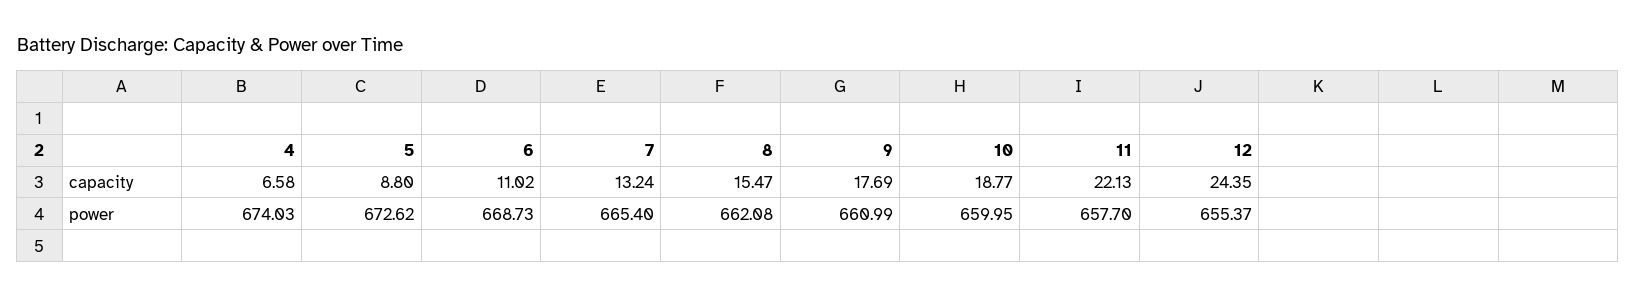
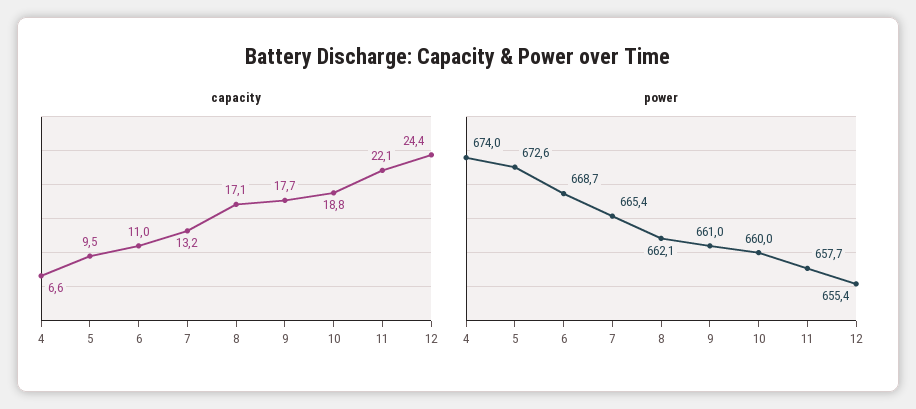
  {
    "capacity": {
      "4": 6.58,
-     "5": 8.8,
+     "5": 9.5,
      "6": 11.02,
      "7": 13.24,
-     "8": 15.47,
+     "8": 17.1,
      "9": 17.69,
      "10": 18.77,
      "11": 22.13,
      "12": 24.35
    },
    "power": {
      "4": 674.03,
      "5": 672.62,
      "6": 668.73,
      "7": 665.4,
      "8": 662.08,
      "9": 660.99,
      "10": 659.95,
      "11": 657.7,
      "12": 655.37
    }
  }

